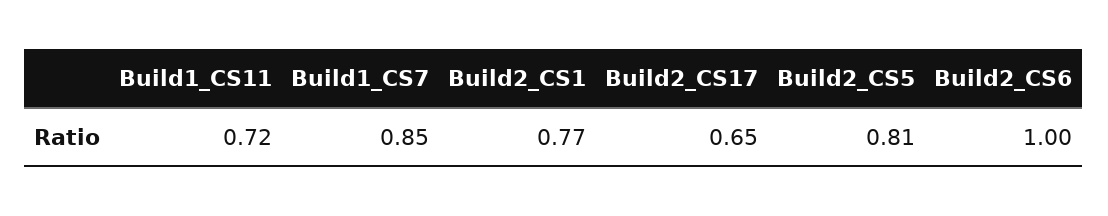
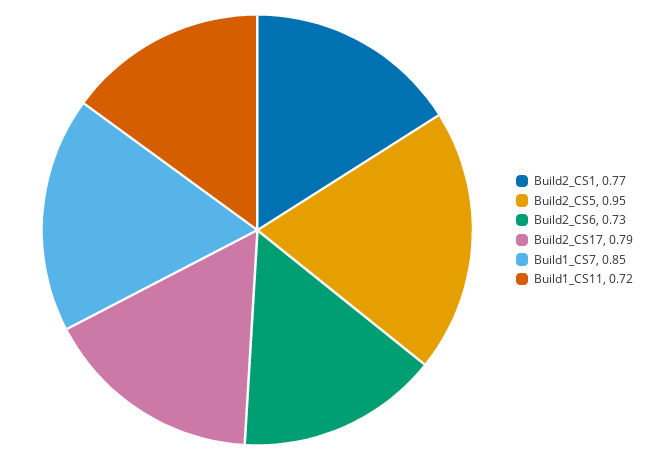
  {
    "Build1_CS11": 0.72,
    "Build1_CS7": 0.85,
    "Build2_CS1": 0.77,
-   "Build2_CS17": 0.65,
+   "Build2_CS17": 0.79,
-   "Build2_CS5": 0.81,
+   "Build2_CS5": 0.95,
-   "Build2_CS6": 1
+   "Build2_CS6": 0.73
  }

